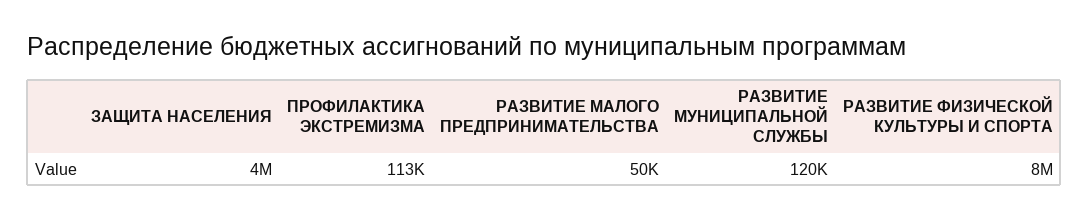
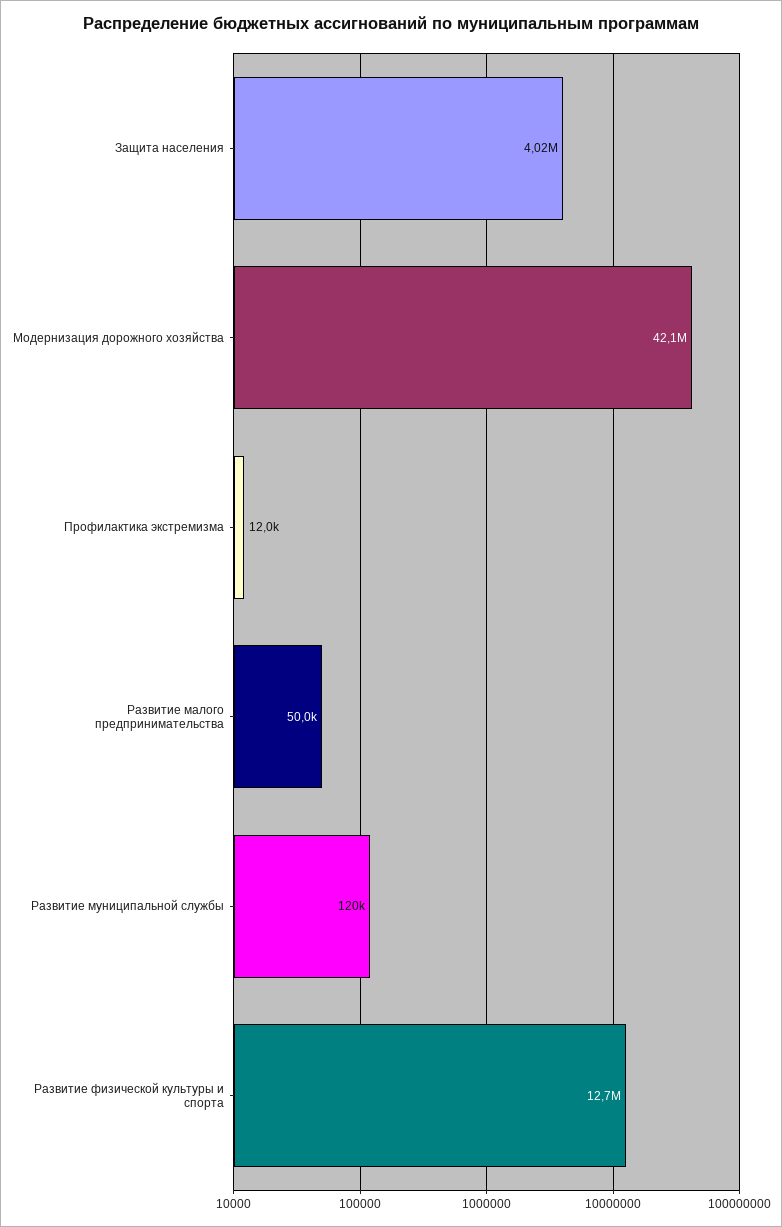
  {
    "ЗАЩИТА НАСЕЛЕНИЯ": 4020000,
-   "ПРОФИЛАКТИКА ЭКСТРЕМИЗМА": 113000,
+   "ПРОФИЛАКТИКА ЭКСТРЕМИЗМА": 12000,
    "РАЗВИТИЕ МАЛОГО ПРЕДПРИНИМАТЕЛЬСТВА": 50000,
    "РАЗВИТИЕ МУНИЦИПАЛЬНОЙ СЛУЖБЫ": 120000,
-   "РАЗВИТИЕ ФИЗИЧЕСКОЙ КУЛЬТУРЫ И СПОРТА": 8000000
+   "РАЗВИТИЕ ФИЗИЧЕСКОЙ КУЛЬТУРЫ И СПОРТА": 12700000,
+   "Модернизация дорожного хозяйства": 42100000
  }

